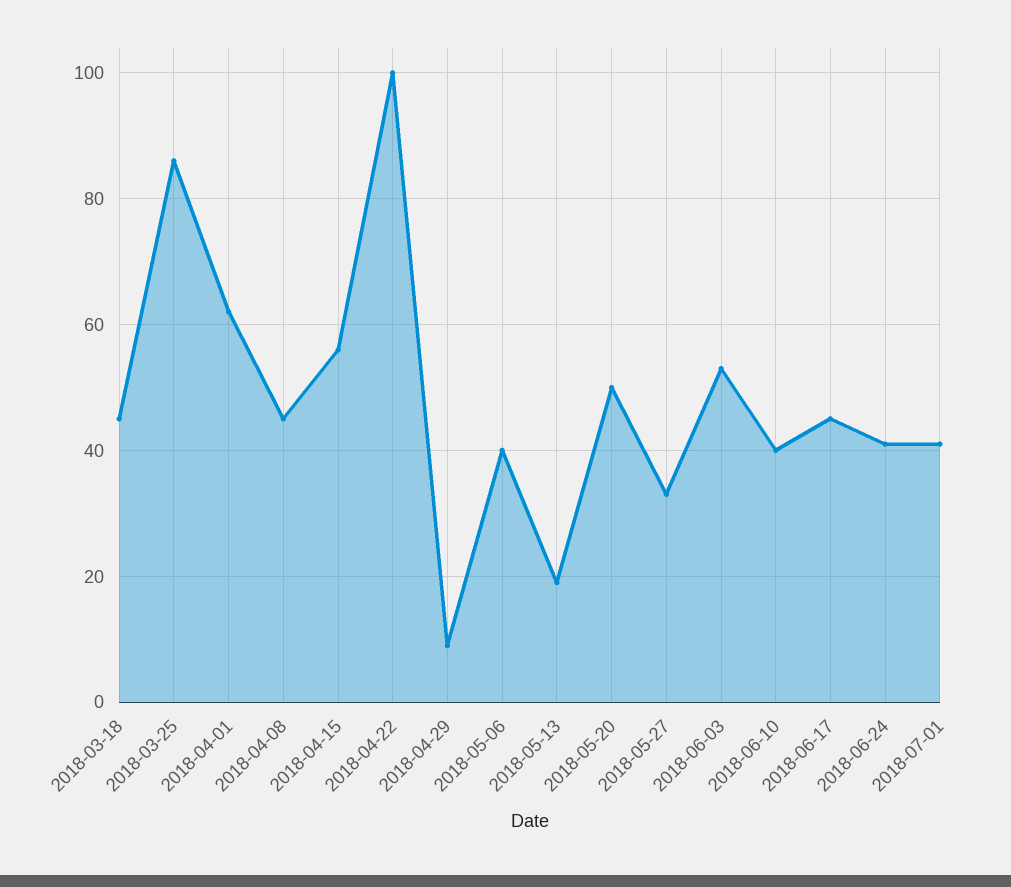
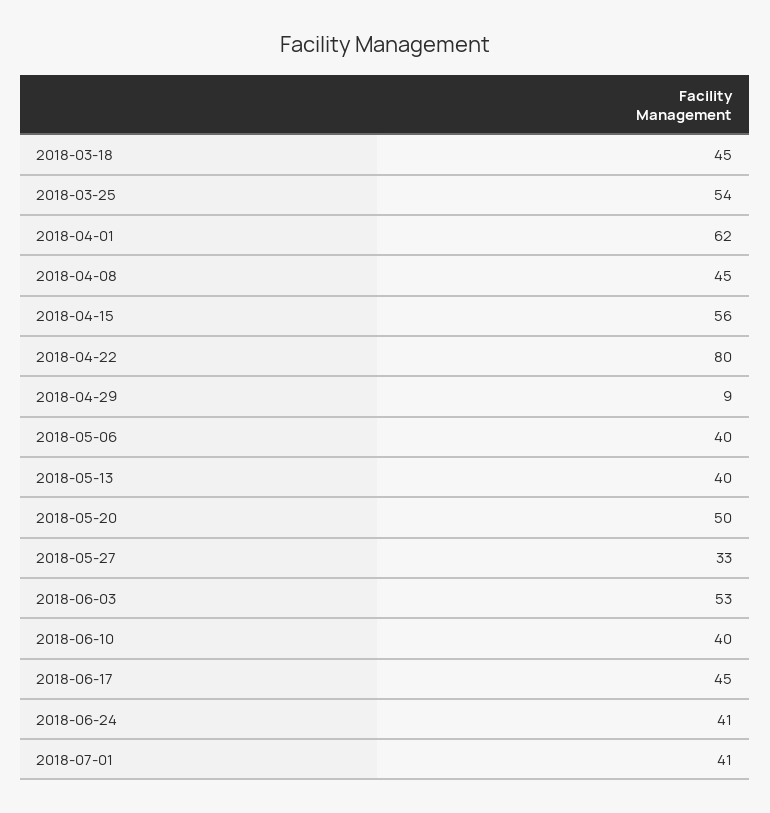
  {
    "2018-03-18": 45,
-   "2018-03-25": 85,
+   "2018-03-25": 54,
    "2018-04-01": 62,
    "2018-04-08": 45,
    "2018-04-15": 56,
-   "2018-04-22": 100,
+   "2018-04-22": 80,
    "2018-04-29": 9,
    "2018-05-06": 40,
-   "2018-05-13": 20,
+   "2018-05-13": 40,
    "2018-05-20": 50,
    "2018-05-27": 33,
    "2018-06-03": 53,
    "2018-06-10": 40,
    "2018-06-17": 45,
    "2018-06-24": 41,
    "2018-07-01": 41
  }

